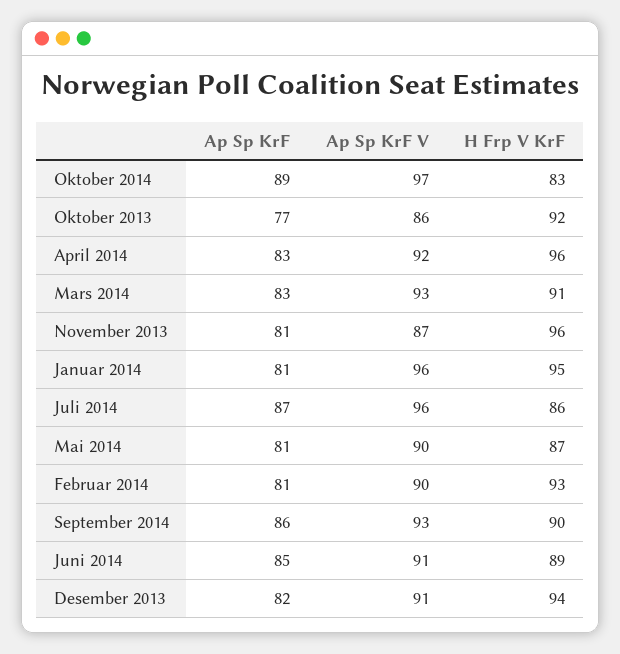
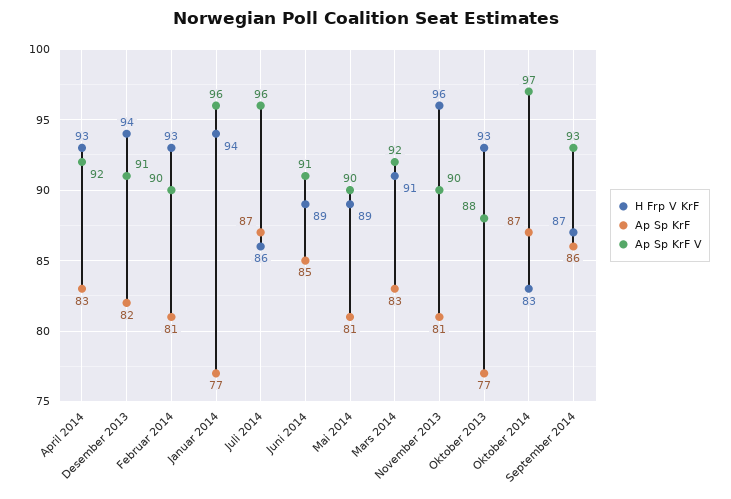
  {
    "Ap Sp KrF": {
-     "Oktober 2014": 89,
+     "Oktober 2014": 87,
      "Oktober 2013": 77,
      "April 2014": 83,
      "Mars 2014": 83,
      "November 2013": 81,
-     "Januar 2014": 81,
+     "Januar 2014": 77,
      "Juli 2014": 87,
      "Mai 2014": 81,
      "Februar 2014": 81,
      "September 2014": 86,
      "Juni 2014": 85,
      "Desember 2013": 82
    },
    "Ap Sp KrF V": {
      "Oktober 2014": 97,
-     "Oktober 2013": 86,
+     "Oktober 2013": 88,
      "April 2014": 92,
-     "Mars 2014": 93,
+     "Mars 2014": 92,
-     "November 2013": 87,
+     "November 2013": 90,
      "Januar 2014": 96,
      "Juli 2014": 96,
      "Mai 2014": 90,
      "Februar 2014": 90,
      "September 2014": 93,
      "Juni 2014": 91,
      "Desember 2013": 91
    },
    "H Frp V KrF": {
      "Oktober 2014": 83,
-     "Oktober 2013": 92,
+     "Oktober 2013": 93,
-     "April 2014": 96,
+     "April 2014": 93,
      "Mars 2014": 91,
      "November 2013": 96,
-     "Januar 2014": 95,
+     "Januar 2014": 94,
      "Juli 2014": 86,
-     "Mai 2014": 87,
+     "Mai 2014": 89,
      "Februar 2014": 93,
-     "September 2014": 90,
+     "September 2014": 87,
      "Juni 2014": 89,
      "Desember 2013": 94
    }
  }

